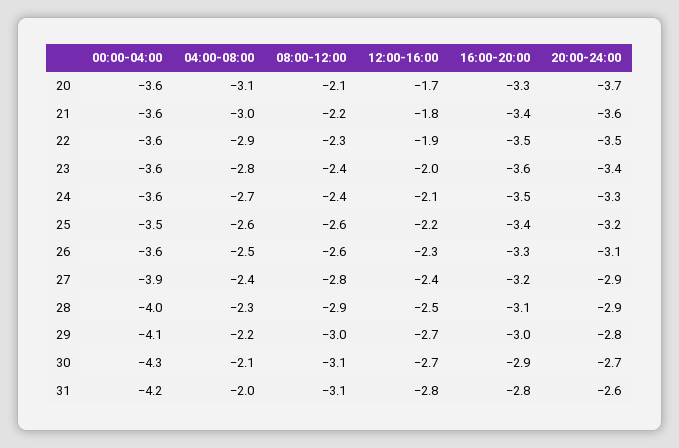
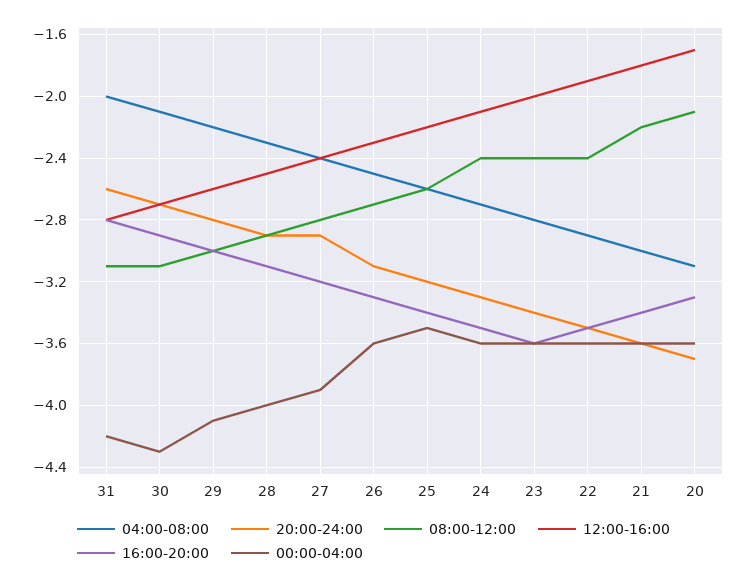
  {
    "00:00-04:00": {
      "20": -3.6,
      "21": -3.6,
      "22": -3.6,
      "23": -3.6,
      "24": -3.6,
      "25": -3.5,
      "26": -3.6,
      "27": -3.9,
      "28": -4,
      "29": -4.1,
      "30": -4.3,
      "31": -4.2
    },
    "04:00-08:00": {
      "20": -3.1,
      "21": -3,
      "22": -2.9,
      "23": -2.8,
      "24": -2.7,
      "25": -2.6,
      "26": -2.5,
      "27": -2.4,
      "28": -2.3,
      "29": -2.2,
      "30": -2.1,
      "31": -2
    },
    "08:00-12:00": {
      "20": -2.1,
      "21": -2.2,
-     "22": -2.3,
+     "22": -2.4,
      "23": -2.4,
      "24": -2.4,
      "25": -2.6,
-     "26": -2.6,
+     "26": -2.7,
      "27": -2.8,
      "28": -2.9,
      "29": -3,
      "30": -3.1,
      "31": -3.1
    },
    "12:00-16:00": {
      "20": -1.7,
      "21": -1.8,
      "22": -1.9,
      "23": -2,
      "24": -2.1,
      "25": -2.2,
      "26": -2.3,
      "27": -2.4,
      "28": -2.5,
-     "29": -2.7,
+     "29": -2.6,
      "30": -2.7,
      "31": -2.8
    },
    "16:00-20:00": {
      "20": -3.3,
      "21": -3.4,
      "22": -3.5,
      "23": -3.6,
      "24": -3.5,
      "25": -3.4,
      "26": -3.3,
      "27": -3.2,
      "28": -3.1,
      "29": -3,
      "30": -2.9,
      "31": -2.8
    },
    "20:00-24:00": {
      "20": -3.7,
      "21": -3.6,
      "22": -3.5,
      "23": -3.4,
      "24": -3.3,
      "25": -3.2,
      "26": -3.1,
      "27": -2.9,
      "28": -2.9,
      "29": -2.8,
      "30": -2.7,
      "31": -2.6
    }
  }

